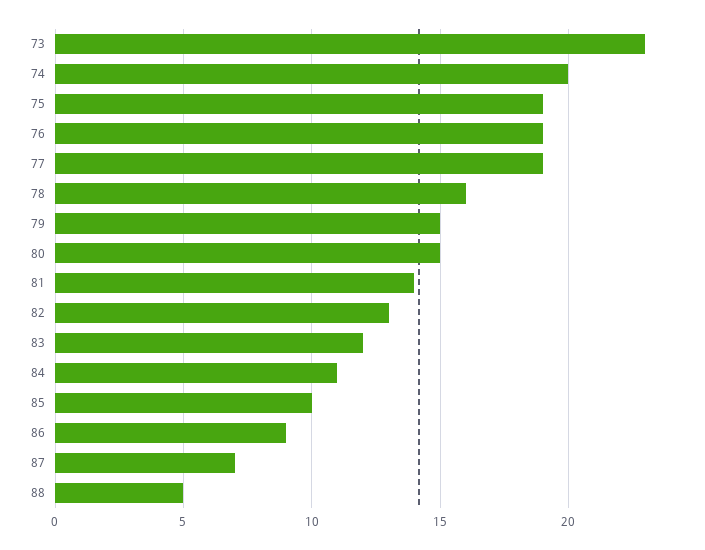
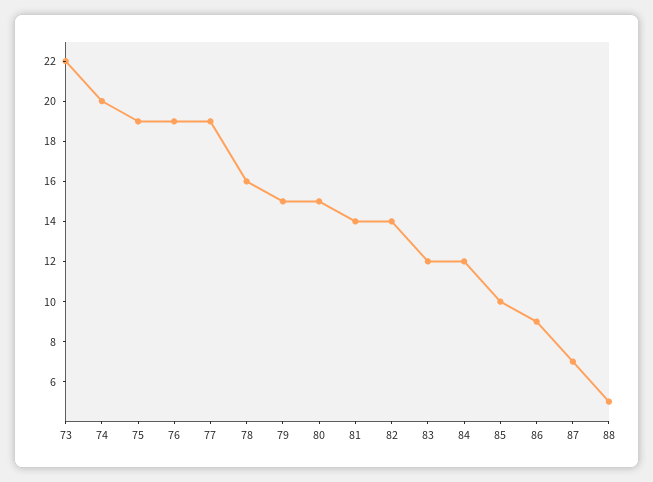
  {
-   "73": 23,
+   "73": 22,
    "74": 20,
    "75": 19,
    "76": 19,
    "77": 19,
    "78": 16,
    "79": 15,
    "80": 15,
    "81": 14,
-   "82": 13,
+   "82": 14,
    "83": 12,
-   "84": 11,
+   "84": 12,
    "85": 10,
    "86": 9,
    "87": 7,
    "88": 5
  }

